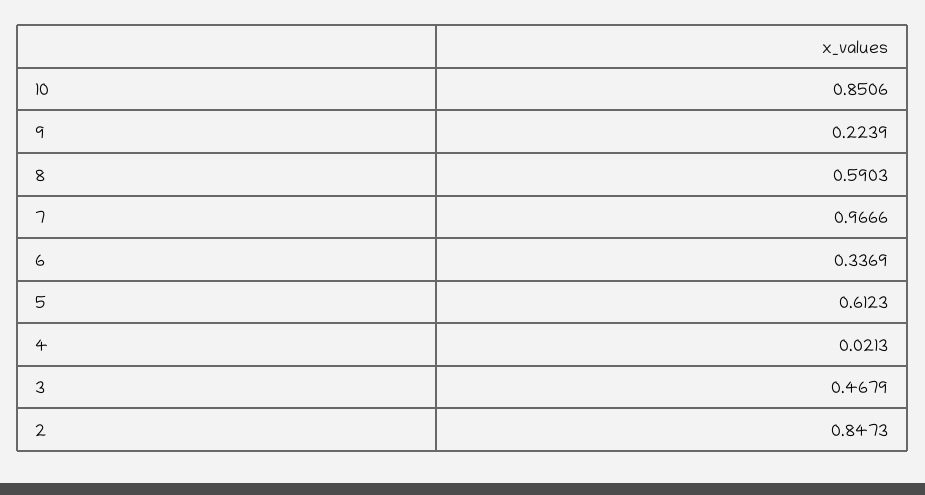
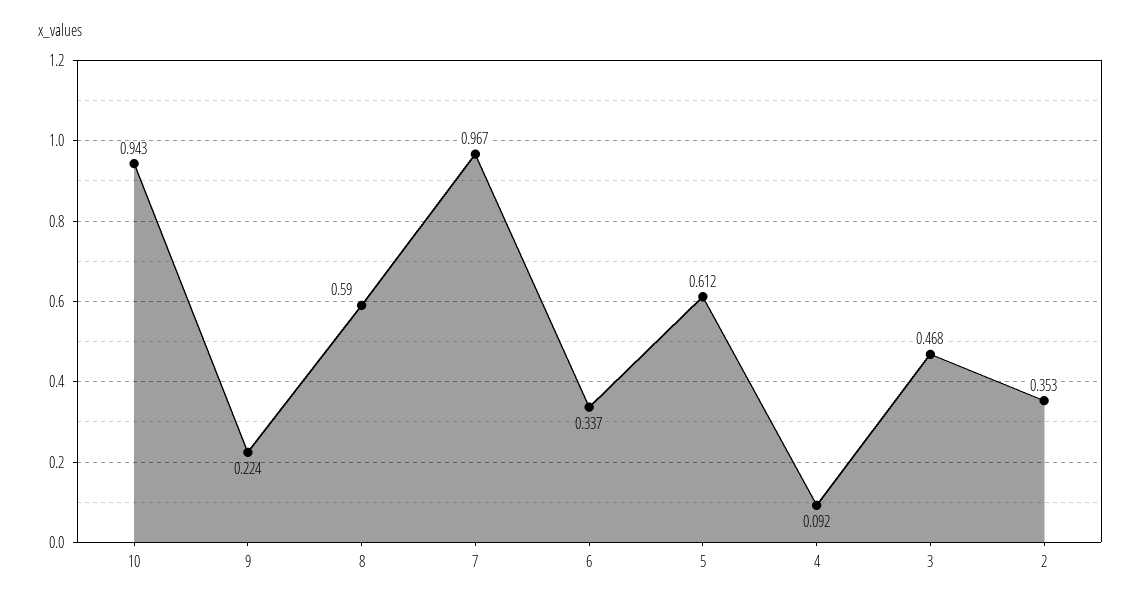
  {
-   "10": 0.8506,
+   "10": 0.943,
    "9": 0.2239,
    "8": 0.5903,
    "7": 0.9666,
    "6": 0.3369,
    "5": 0.6123,
-   "4": 0.0213,
+   "4": 0.092,
    "3": 0.4679,
-   "2": 0.8473
+   "2": 0.353
  }

